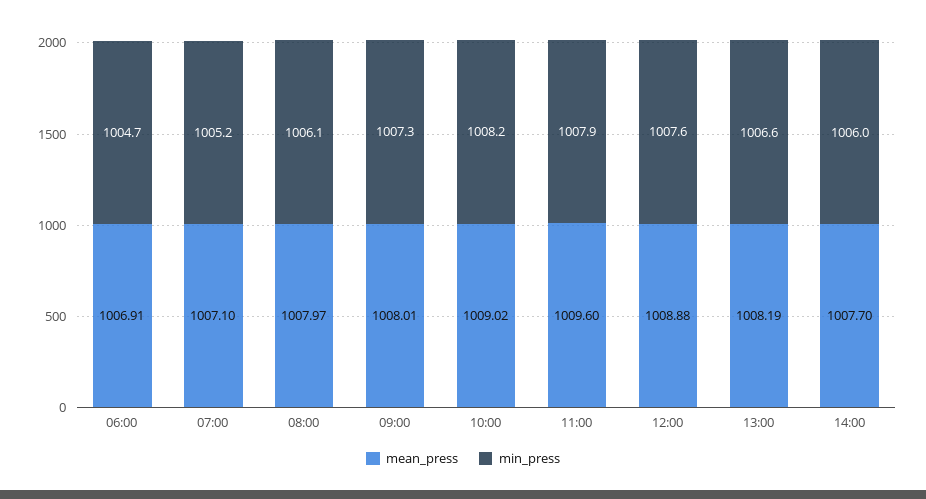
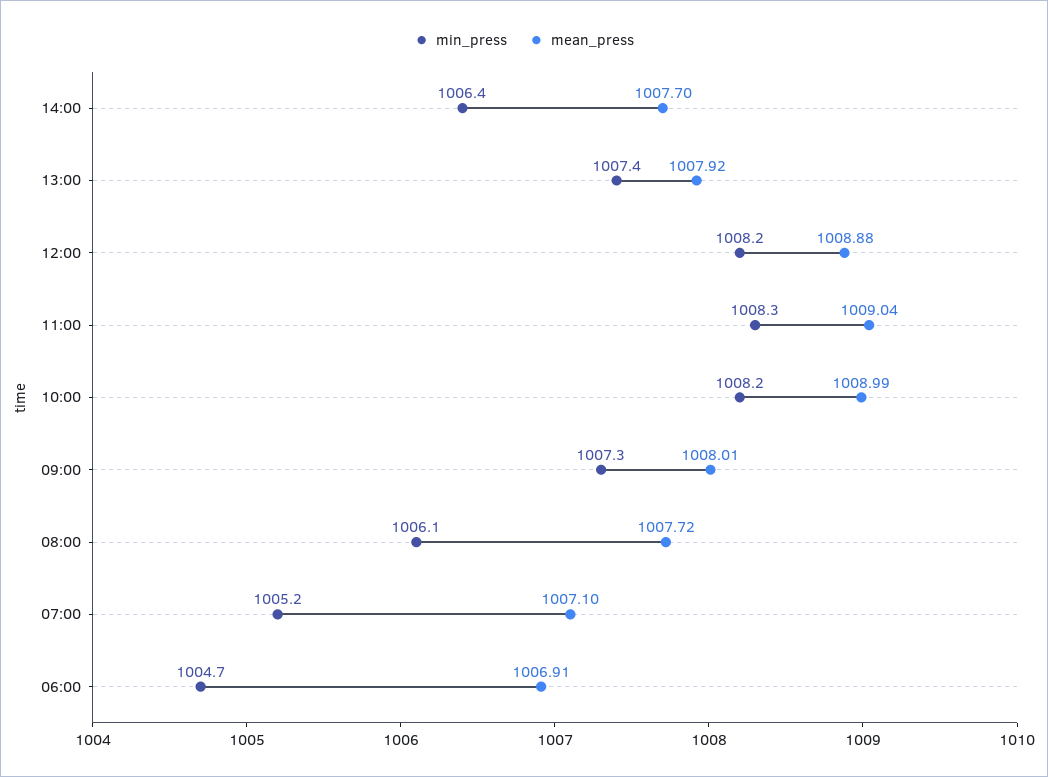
  {
    "mean_press": {
      "06:00": 1006.91,
      "07:00": 1007.1,
-     "08:00": 1007.97,
+     "08:00": 1007.72,
      "09:00": 1008.01,
-     "10:00": 1009.02,
+     "10:00": 1008.99,
-     "11:00": 1009.6,
+     "11:00": 1009.04,
      "12:00": 1008.88,
-     "13:00": 1008.19,
+     "13:00": 1007.92,
      "14:00": 1007.7
    },
    "min_press": {
      "06:00": 1004.7,
      "07:00": 1005.2,
      "08:00": 1006.1,
      "09:00": 1007.3,
      "10:00": 1008.2,
-     "11:00": 1007.9,
+     "11:00": 1008.3,
-     "12:00": 1007.6,
+     "12:00": 1008.2,
-     "13:00": 1006.6,
+     "13:00": 1007.4,
-     "14:00": 1006
+     "14:00": 1006.4
    }
  }

